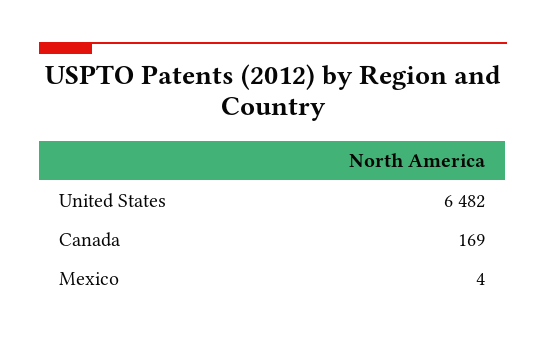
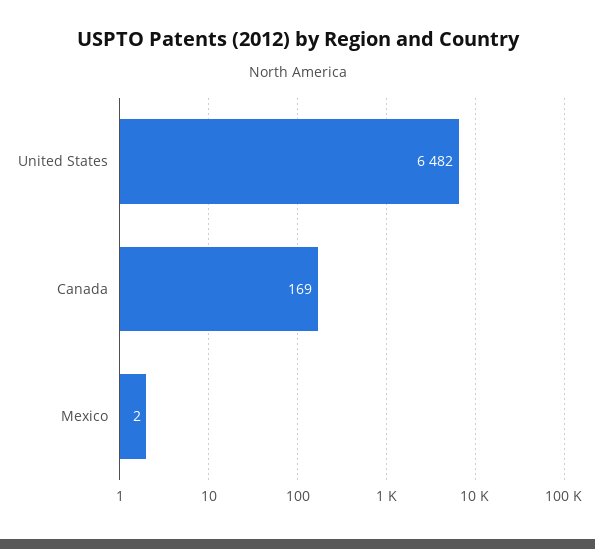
  {
    "United States": 6482,
    "Canada": 169,
-   "Mexico": 4
+   "Mexico": 2
  }

